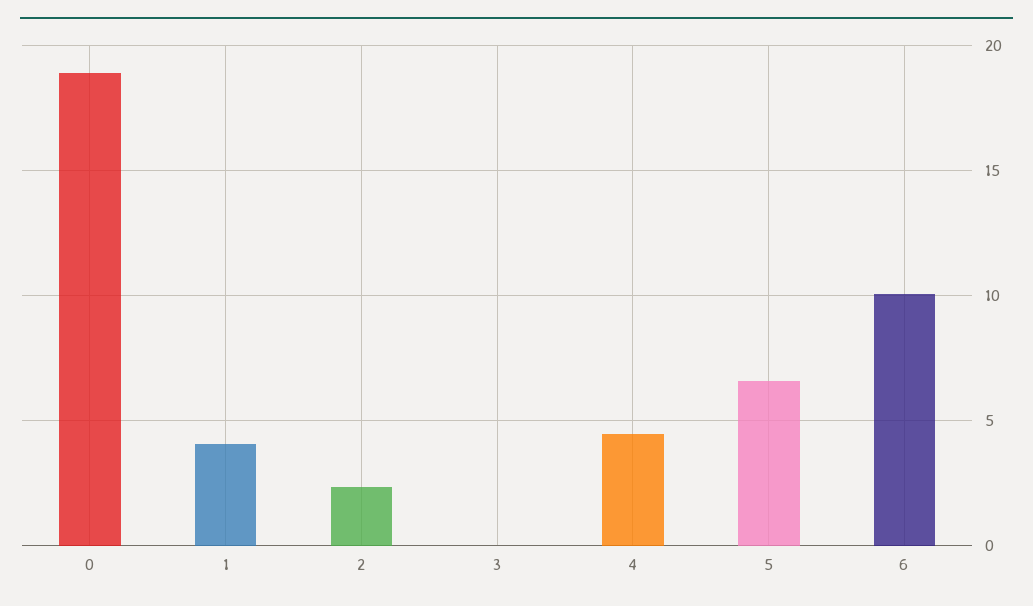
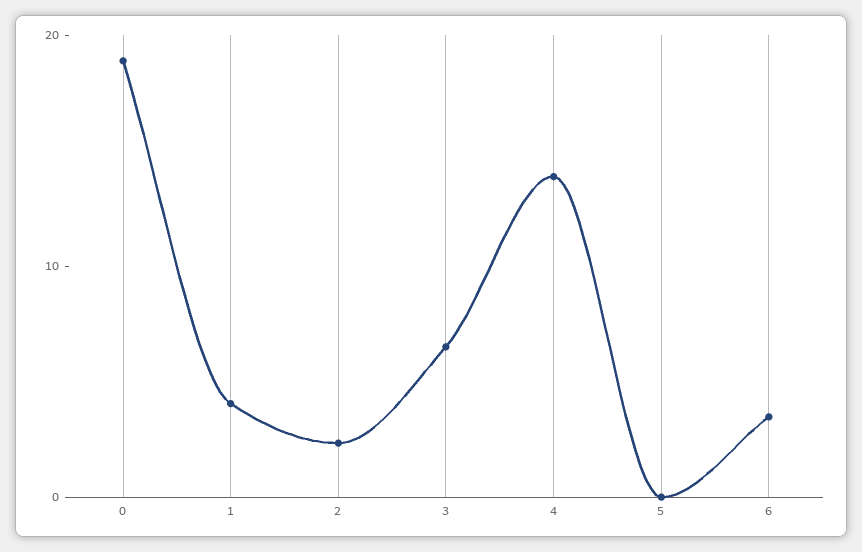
  {
    "0": 19,
    "1": 4,
    "2": 2.5,
-   "3": 0,
+   "3": 6,
-   "4": 4.5,
+   "4": 14,
-   "5": 6.5,
+   "5": 0,
-   "6": 10
+   "6": 4
  }

